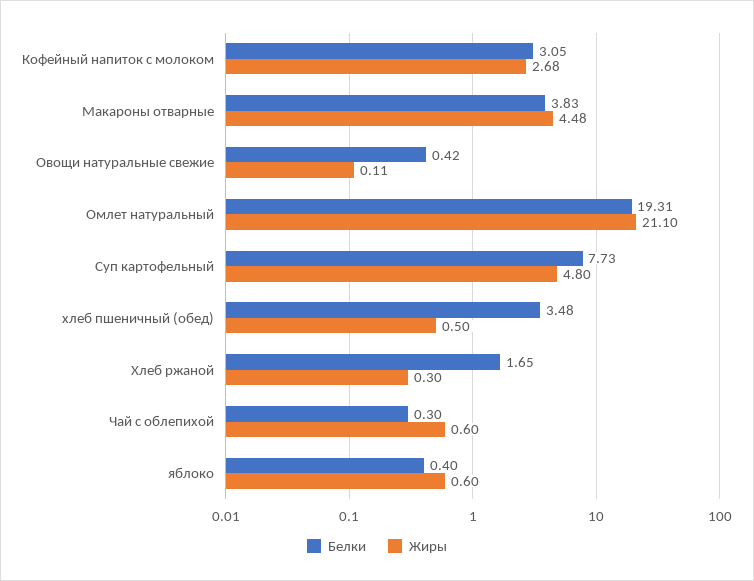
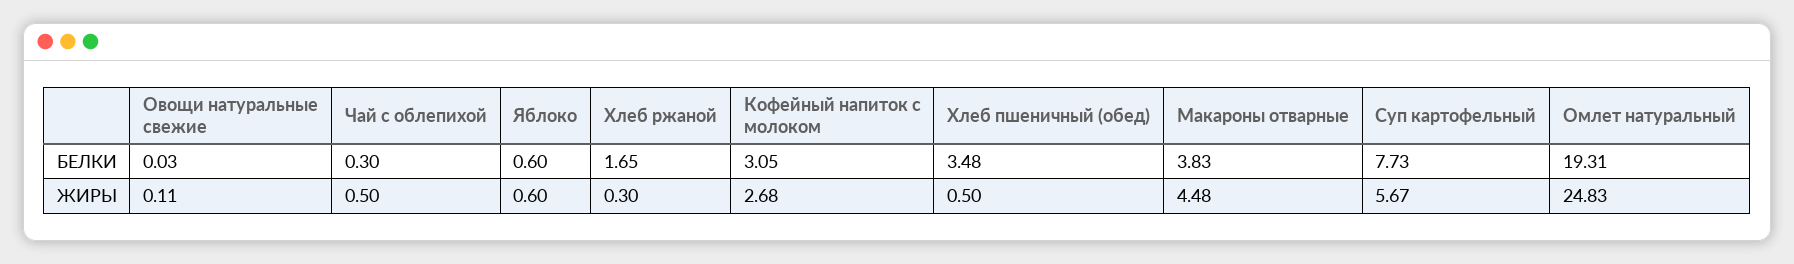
  {
    "Белки": {
      "Кофейный напиток с молоком": 3.05,
      "Макароны отварные": 3.83,
-     "Овощи натуральные свежие": 0.42,
+     "Овощи натуральные свежие": 0.03,
      "Омлет натуральный": 19.31,
      "Суп картофельный": 7.73,
      "хлеб пшеничный (обед)": 3.48,
      "Хлеб ржаной": 1.65,
      "Чай с облепихой": 0.3,
-     "яблоко": 0.4
+     "яблоко": 0.6
    },
    "Жиры": {
      "Кофейный напиток с молоком": 2.68,
      "Макароны отварные": 4.48,
      "Овощи натуральные свежие": 0.11,
-     "Омлет натуральный": 21.1,
+     "Омлет натуральный": 24.83,
-     "Суп картофельный": 4.8,
+     "Суп картофельный": 5.67,
      "хлеб пшеничный (обед)": 0.5,
      "Хлеб ржаной": 0.3,
-     "Чай с облепихой": 0.6,
+     "Чай с облепихой": 0.5,
      "яблоко": 0.6
    }
  }

